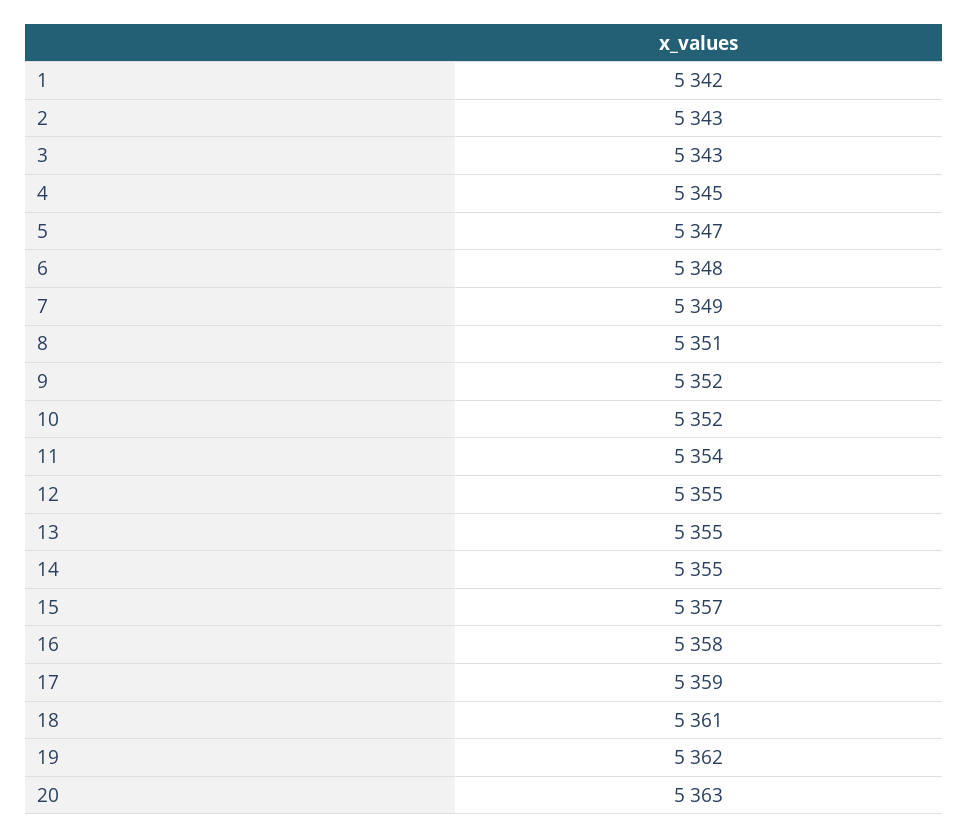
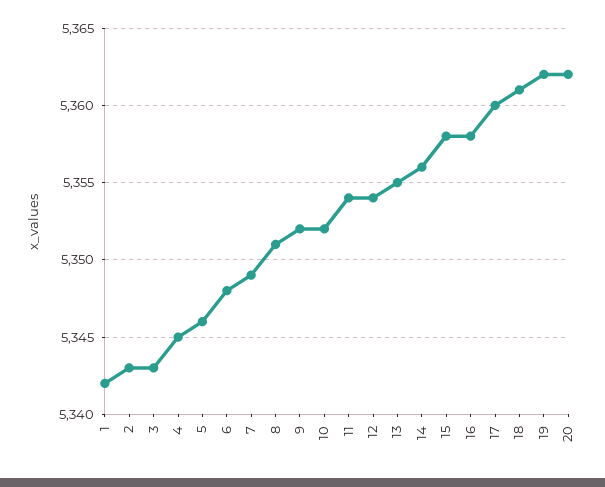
  {
    "1": 5342,
    "2": 5343,
    "3": 5343,
    "4": 5345,
-   "5": 5347,
+   "5": 5346,
    "6": 5348,
    "7": 5349,
    "8": 5351,
    "9": 5352,
    "10": 5352,
    "11": 5354,
-   "12": 5355,
+   "12": 5354,
    "13": 5355,
-   "14": 5355,
+   "14": 5356,
-   "15": 5357,
+   "15": 5358,
    "16": 5358,
-   "17": 5359,
+   "17": 5360,
    "18": 5361,
    "19": 5362,
-   "20": 5363
+   "20": 5362
  }

